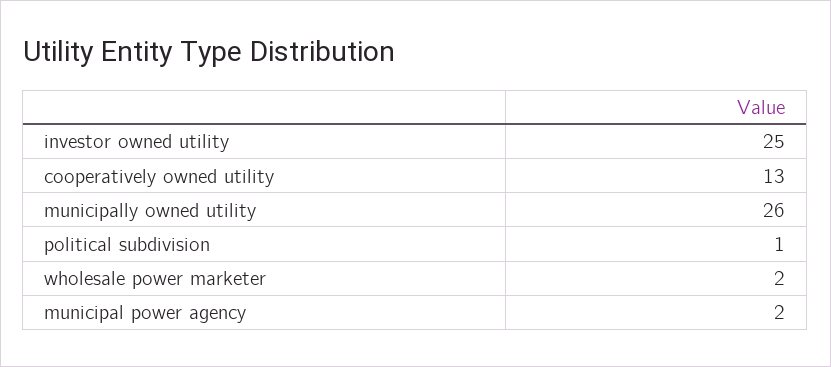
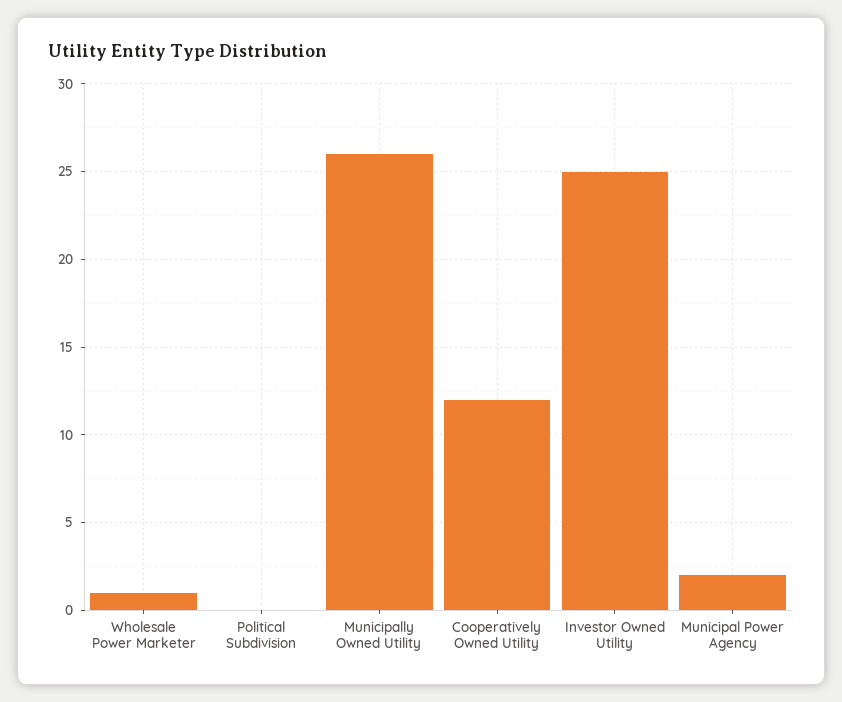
  {
    "investor owned utility": 25,
-   "cooperatively owned utility": 13,
+   "cooperatively owned utility": 12,
    "municipally owned utility": 26,
-   "political subdivision": 1,
+   "political subdivision": 0,
-   "wholesale power marketer": 2,
+   "wholesale power marketer": 1,
    "municipal power agency": 2
  }

